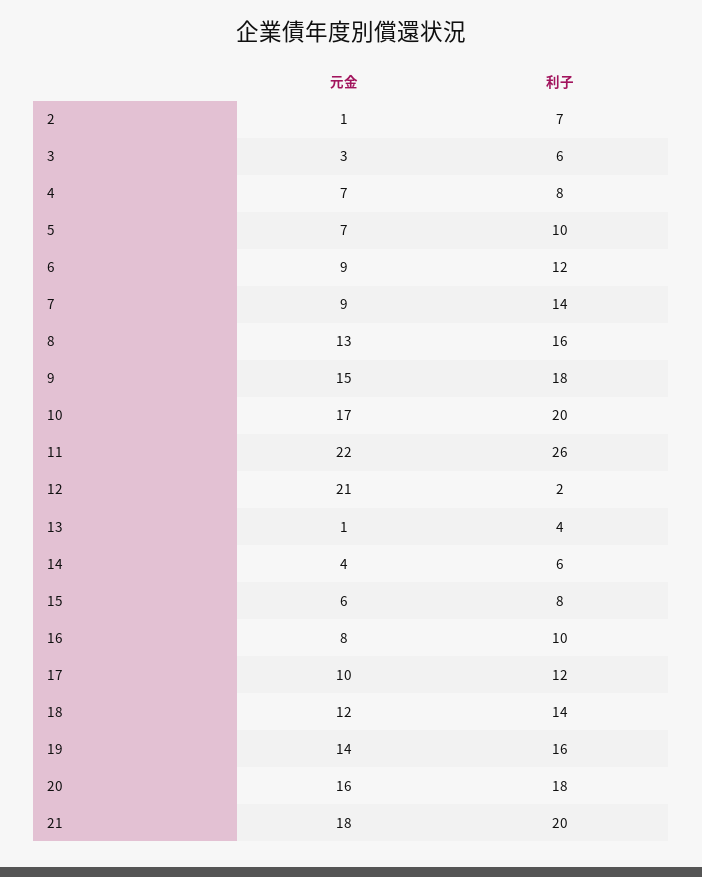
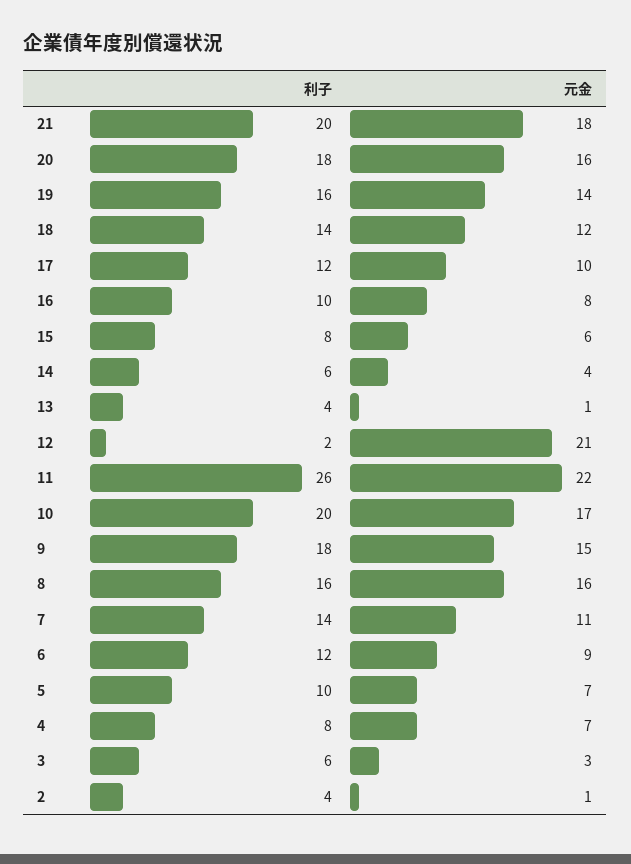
  {
    "元金": {
      "2": 1,
      "3": 3,
      "4": 7,
      "5": 7,
      "6": 9,
-     "7": 9,
+     "7": 11,
-     "8": 13,
+     "8": 16,
      "9": 15,
      "10": 17,
      "11": 22,
      "12": 21,
      "13": 1,
      "14": 4,
      "15": 6,
      "16": 8,
      "17": 10,
      "18": 12,
      "19": 14,
      "20": 16,
      "21": 18
    },
    "利子": {
-     "2": 7,
+     "2": 4,
      "3": 6,
      "4": 8,
      "5": 10,
      "6": 12,
      "7": 14,
      "8": 16,
      "9": 18,
      "10": 20,
      "11": 26,
      "12": 2,
      "13": 4,
      "14": 6,
      "15": 8,
      "16": 10,
      "17": 12,
      "18": 14,
      "19": 16,
      "20": 18,
      "21": 20
    }
  }

